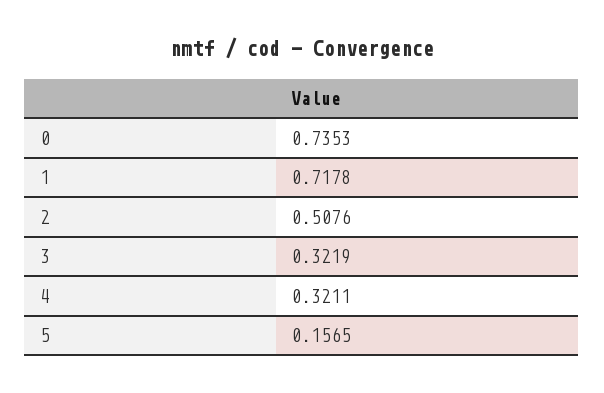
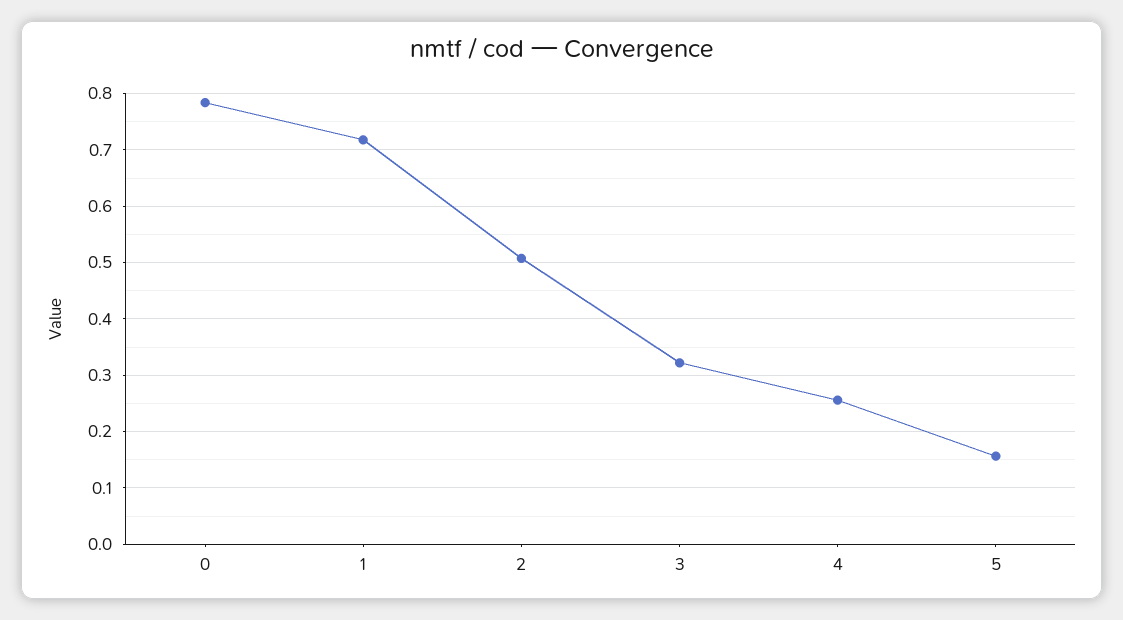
  {
-   "0": 0.7353,
+   "0": 0.78,
    "1": 0.7178,
    "2": 0.5076,
    "3": 0.3219,
-   "4": 0.3211,
+   "4": 0.26,
    "5": 0.1565
  }

